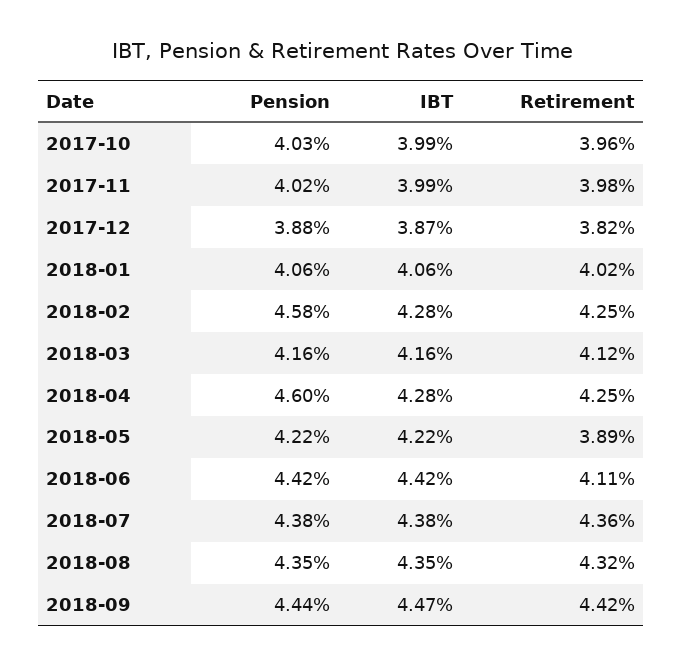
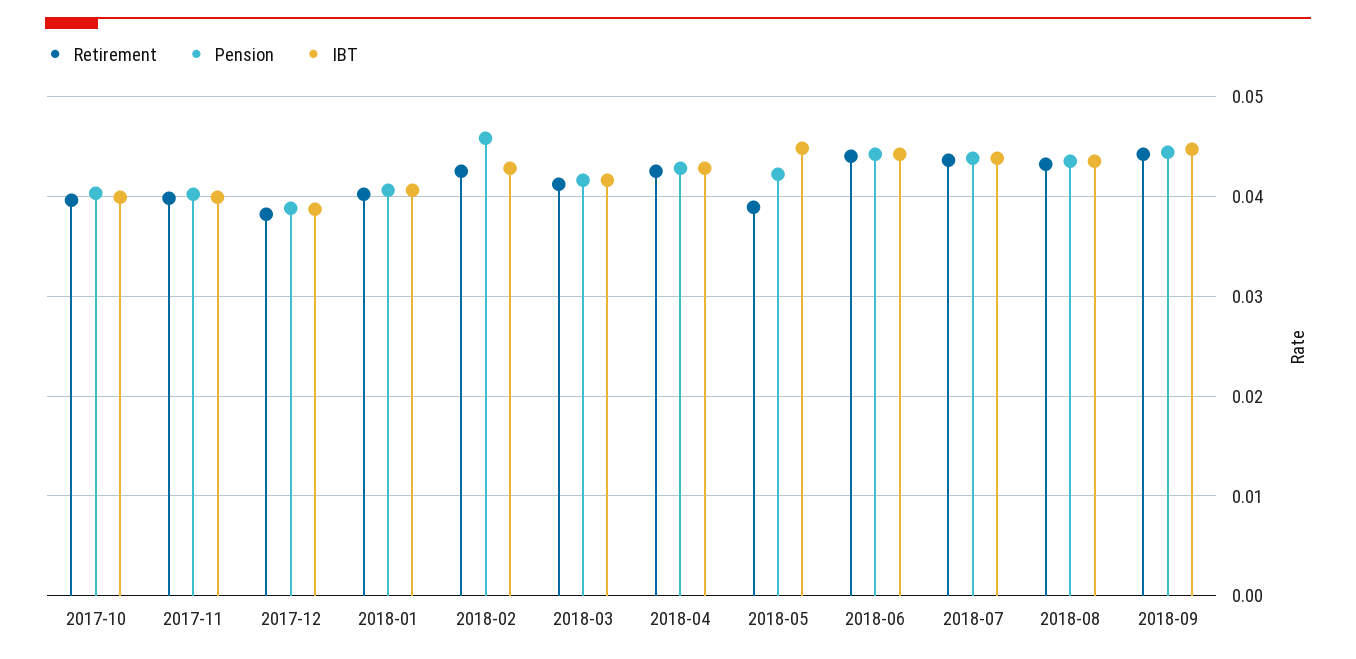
  {
    "Pension": {
      "2017-10": 0.0403,
      "2017-11": 0.0402,
      "2017-12": 0.0388,
      "2018-01": 0.0406,
      "2018-02": 0.0458,
      "2018-03": 0.0416,
-     "2018-04": 0.046,
+     "2018-04": 0.043,
      "2018-05": 0.0422,
      "2018-06": 0.0442,
      "2018-07": 0.0438,
      "2018-08": 0.0435,
      "2018-09": 0.0444
    },
    "IBT": {
      "2017-10": 0.0399,
      "2017-11": 0.0399,
      "2017-12": 0.0387,
      "2018-01": 0.0406,
      "2018-02": 0.0428,
      "2018-03": 0.0416,
      "2018-04": 0.0428,
-     "2018-05": 0.0422,
+     "2018-05": 0.045,
      "2018-06": 0.0442,
      "2018-07": 0.0438,
      "2018-08": 0.0435,
      "2018-09": 0.0447
    },
    "Retirement": {
      "2017-10": 0.0396,
      "2017-11": 0.0398,
      "2017-12": 0.0382,
      "2018-01": 0.0402,
      "2018-02": 0.0425,
      "2018-03": 0.0412,
      "2018-04": 0.0425,
      "2018-05": 0.0389,
-     "2018-06": 0.0411,
+     "2018-06": 0.044,
      "2018-07": 0.0436,
      "2018-08": 0.0432,
      "2018-09": 0.0442
    }
  }

